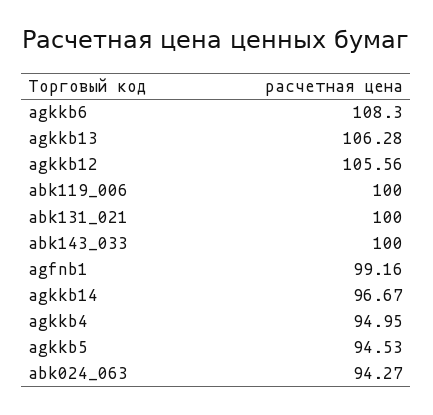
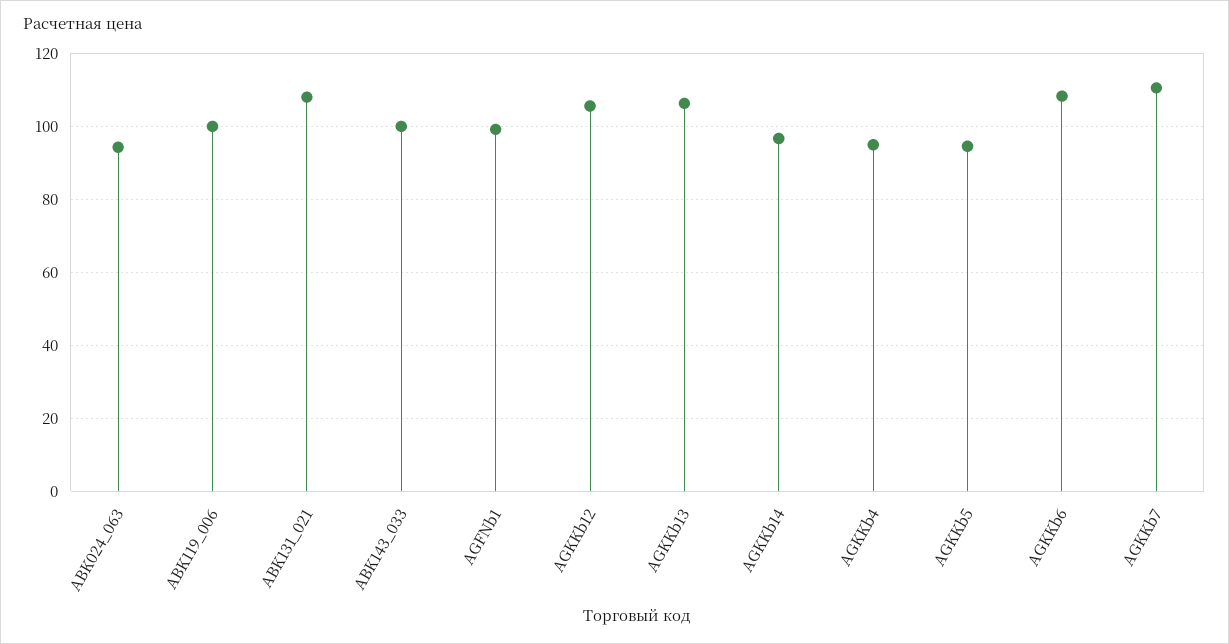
  {
    "agkkb6": 108.3,
    "agkkb13": 106.28,
    "agkkb12": 105.56,
    "abk119_006": 100,
-   "abk131_021": 100,
+   "abk131_021": 108,
    "abk143_033": 100,
    "agfnb1": 99.16,
    "agkkb14": 96.67,
    "agkkb4": 94.95,
    "agkkb5": 94.53,
-   "abk024_063": 94.27
+   "abk024_063": 94.27,
+   "AGKKb7": 110
  }

